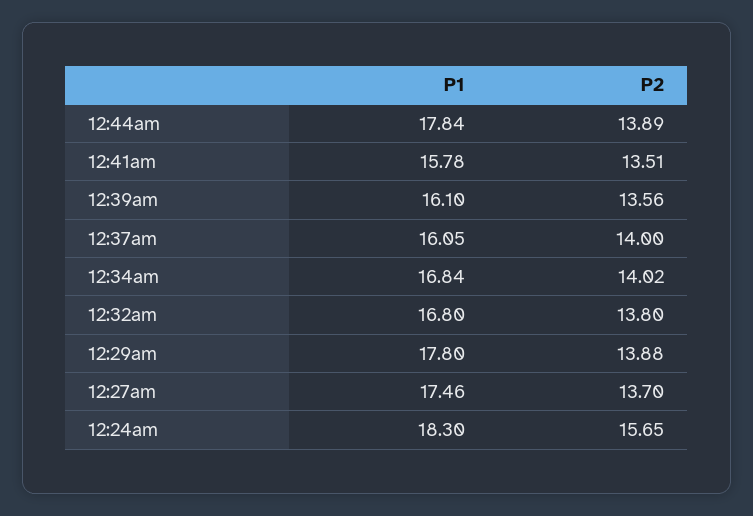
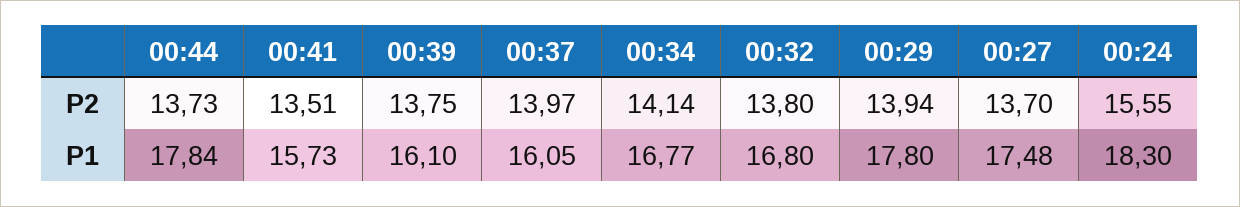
  {
    "P1": {
      "12:44am": 17.84,
-     "12:41am": 15.78,
+     "12:41am": 15.73,
      "12:39am": 16.1,
      "12:37am": 16.05,
-     "12:34am": 16.84,
+     "12:34am": 16.77,
      "12:32am": 16.8,
      "12:29am": 17.8,
-     "12:27am": 17.46,
+     "12:27am": 17.48,
      "12:24am": 18.3
    },
    "P2": {
-     "12:44am": 13.89,
+     "12:44am": 13.73,
      "12:41am": 13.51,
-     "12:39am": 13.56,
+     "12:39am": 13.75,
-     "12:37am": 14,
+     "12:37am": 13.97,
-     "12:34am": 14.02,
+     "12:34am": 14.14,
      "12:32am": 13.8,
-     "12:29am": 13.88,
+     "12:29am": 13.94,
      "12:27am": 13.7,
-     "12:24am": 15.65
+     "12:24am": 15.55
    }
  }

